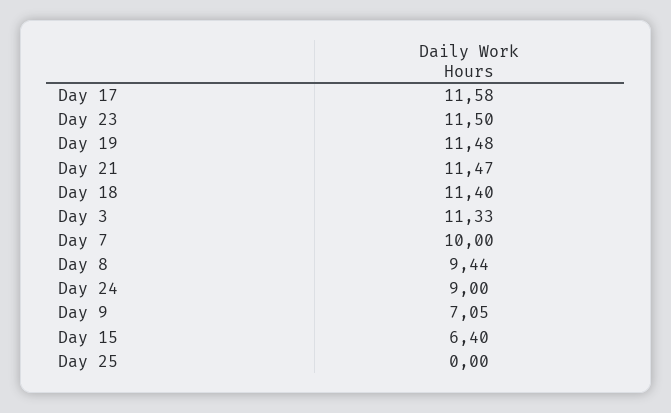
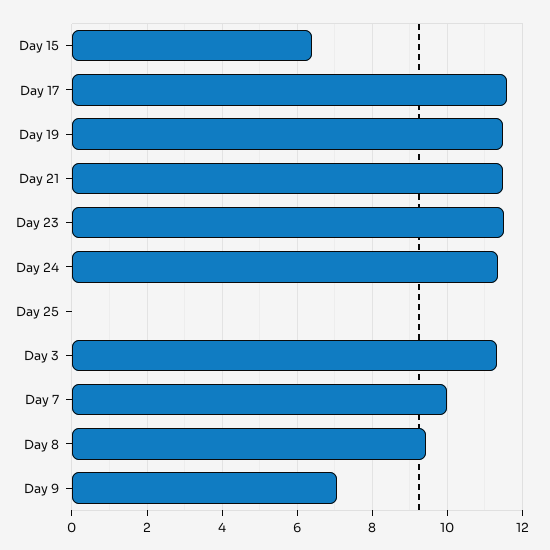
  {
    "Day 17": 11.58,
    "Day 23": 11.5,
    "Day 19": 11.48,
    "Day 21": 11.47,
-   "Day 18": 11.4,
    "Day 3": 11.33,
    "Day 7": 10,
    "Day 8": 9.44,
-   "Day 24": 9,
+   "Day 24": 11.4,
    "Day 9": 7.05,
    "Day 15": 6.4,
    "Day 25": 0
  }

